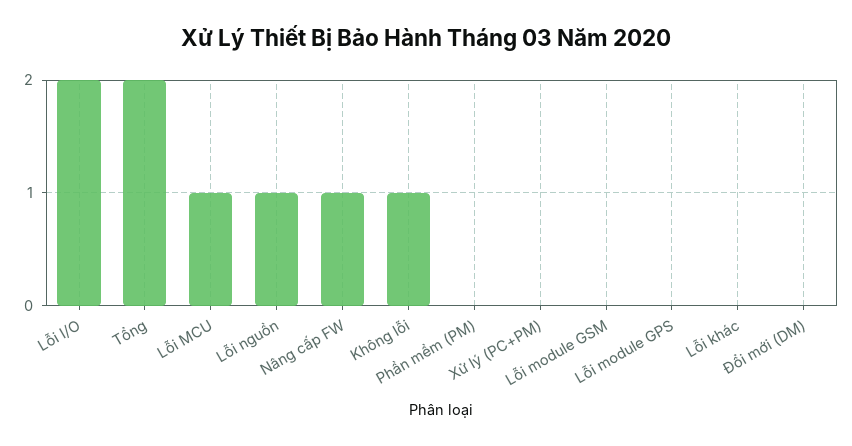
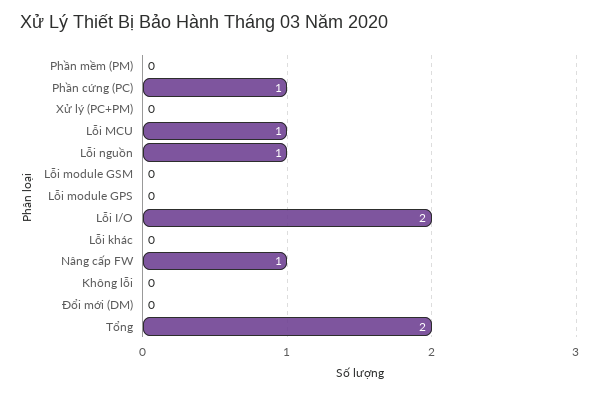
  {
    "Lỗi I/O": 2,
    "Tổng": 2,
    "Lỗi MCU": 1,
    "Lỗi nguồn": 1,
    "Nâng cấp FW": 1,
-   "Không lỗi": 1,
+   "Không lỗi": 0,
    "Phần mềm (PM)": 0,
    "Xử lý (PC+PM)": 0,
    "Lỗi module GSM": 0,
    "Lỗi module GPS": 0,
    "Lỗi khác": 0,
-   "Đổi mới (DM)": 0
+   "Đổi mới (DM)": 0,
+   "Phần cứng (PC)": 1
  }

